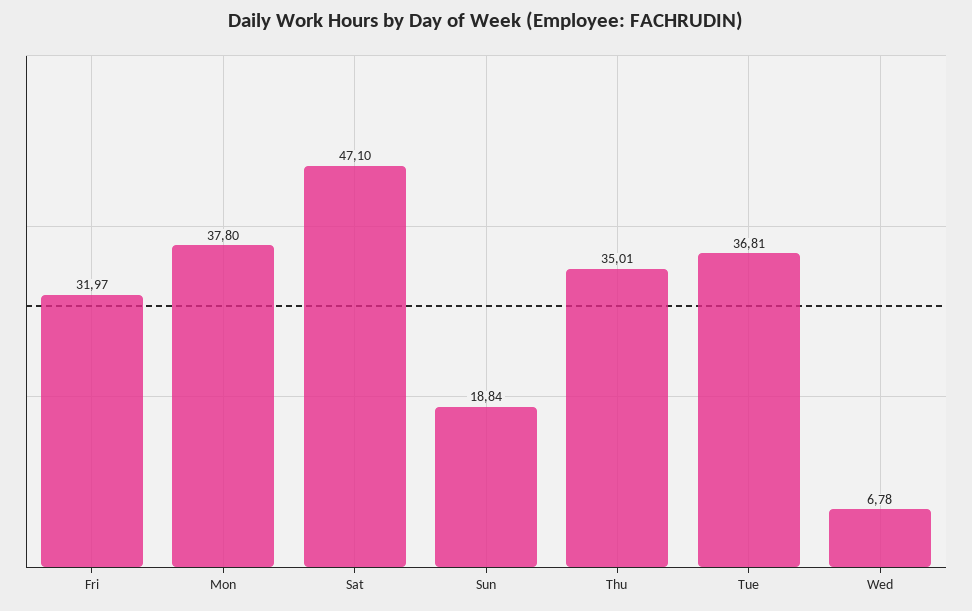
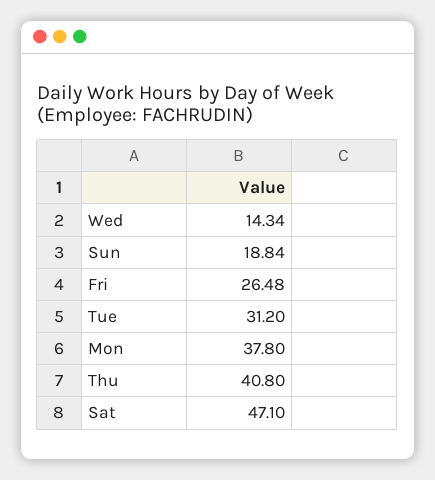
  {
-   "Fri": 31.97,
+   "Fri": 26.48,
    "Mon": 37.8,
    "Sat": 47.1,
    "Sun": 18.84,
-   "Thu": 35.01,
+   "Thu": 40.8,
-   "Tue": 36.81,
+   "Tue": 31.2,
-   "Wed": 6.78
+   "Wed": 14.34
  }

